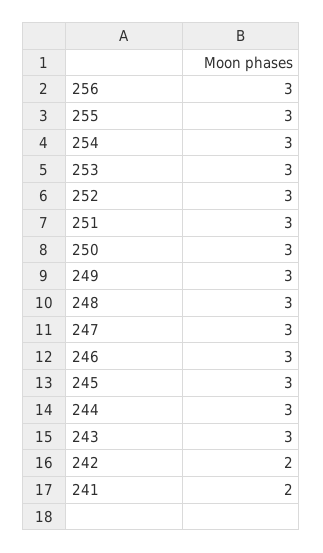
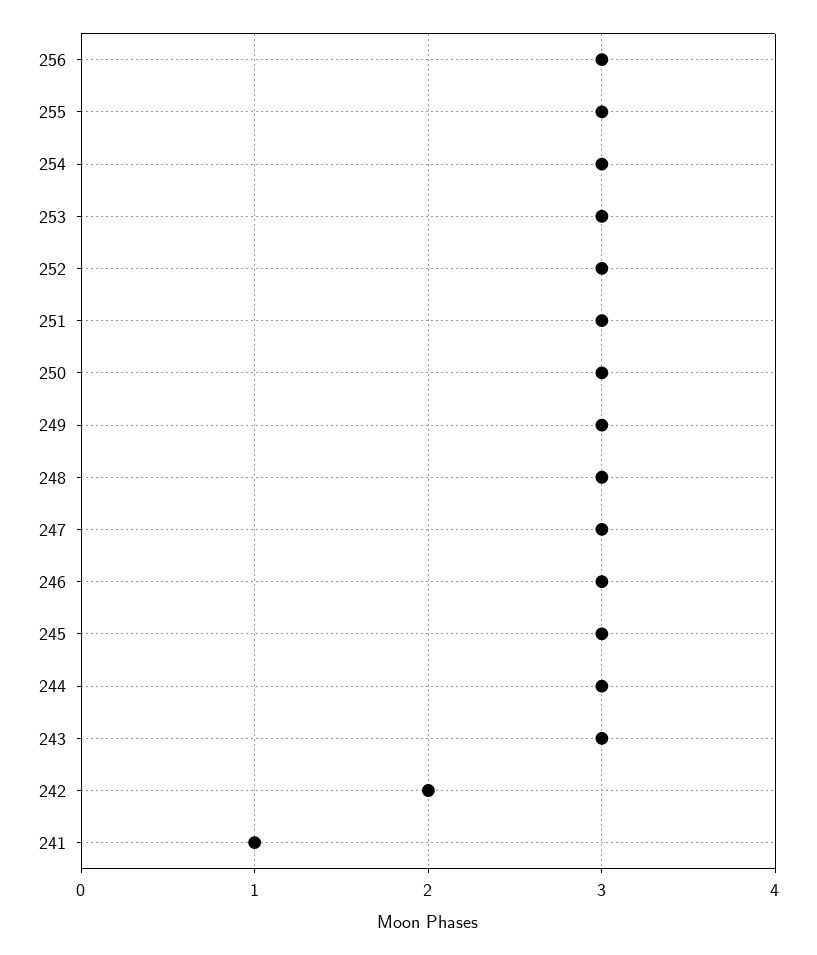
  {
    "256": 3,
    "255": 3,
    "254": 3,
    "253": 3,
    "252": 3,
    "251": 3,
    "250": 3,
    "249": 3,
    "248": 3,
    "247": 3,
    "246": 3,
    "245": 3,
    "244": 3,
    "243": 3,
    "242": 2,
-   "241": 2
+   "241": 1
  }

